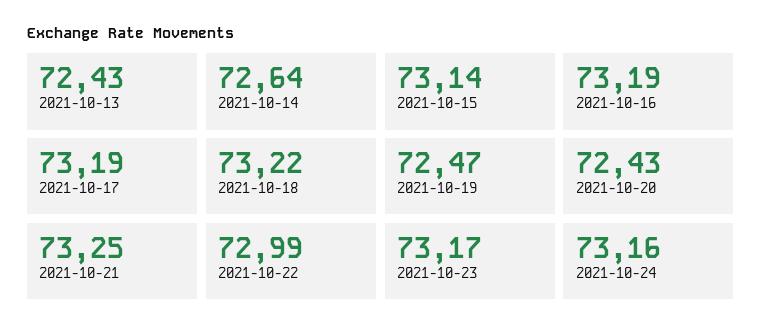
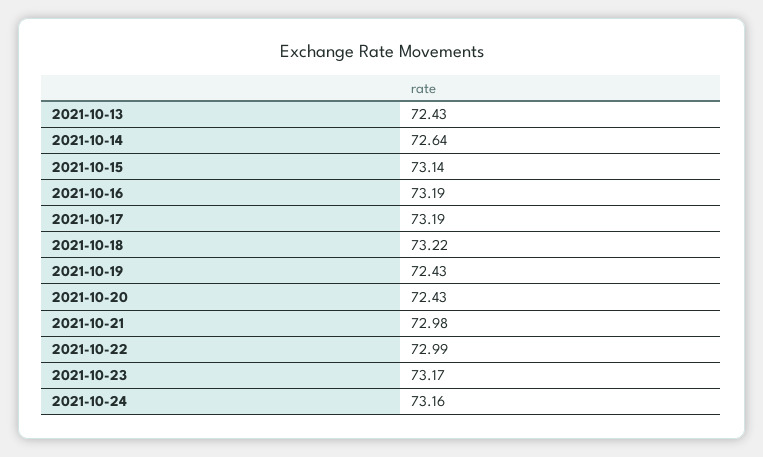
  {
    "2021-10-13": 72.43,
    "2021-10-14": 72.64,
    "2021-10-15": 73.14,
    "2021-10-16": 73.19,
    "2021-10-17": 73.19,
    "2021-10-18": 73.22,
-   "2021-10-19": 72.47,
+   "2021-10-19": 72.43,
    "2021-10-20": 72.43,
-   "2021-10-21": 73.25,
+   "2021-10-21": 72.98,
    "2021-10-22": 72.99,
    "2021-10-23": 73.17,
    "2021-10-24": 73.16
  }

